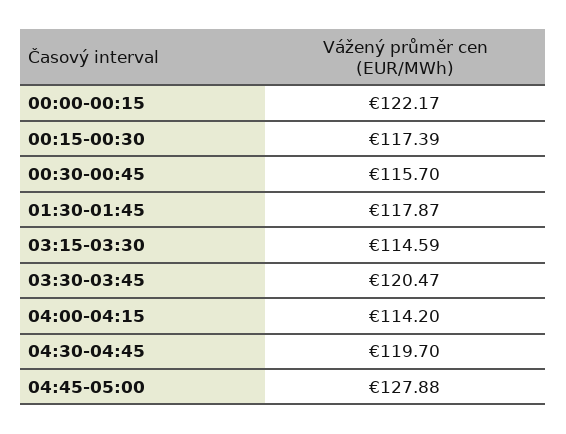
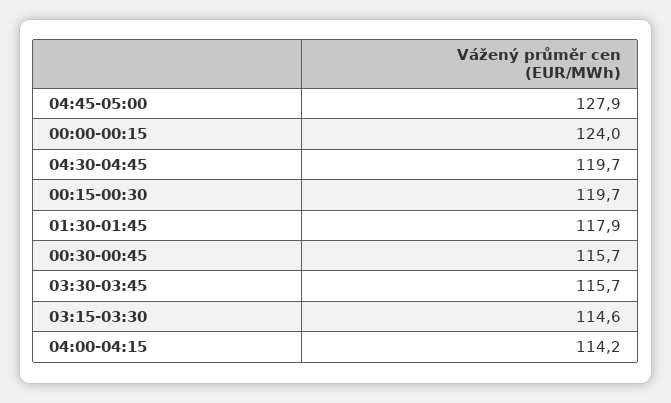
  {
-   "00:00-00:15": 122.17,
+   "00:00-00:15": 124,
-   "00:15-00:30": 117.39,
+   "00:15-00:30": 119.7,
    "00:30-00:45": 115.7,
    "01:30-01:45": 117.87,
    "03:15-03:30": 114.59,
-   "03:30-03:45": 120.47,
+   "03:30-03:45": 115.7,
    "04:00-04:15": 114.2,
    "04:30-04:45": 119.7,
    "04:45-05:00": 127.88
  }

